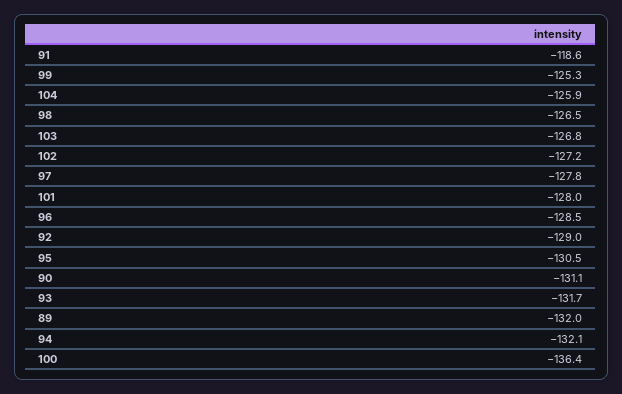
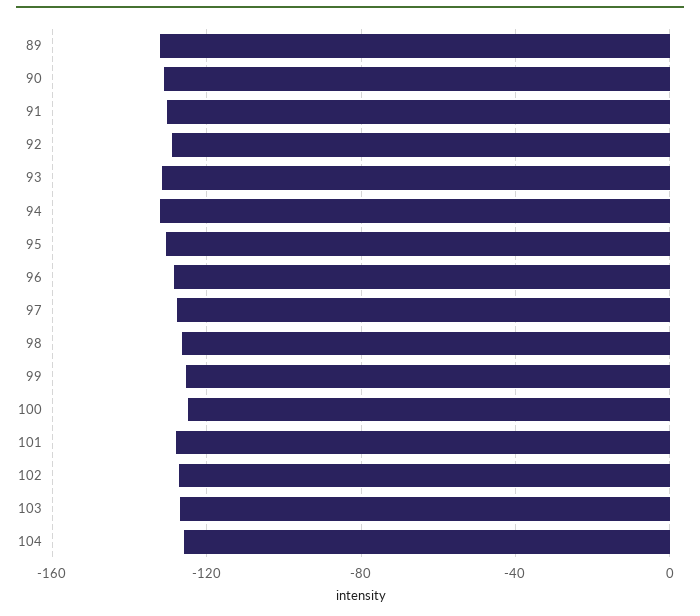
  {
-   "91": -118.6,
+   "91": -130,
    "99": -125.3,
    "104": -125.9,
    "98": -126.5,
    "103": -126.8,
    "102": -127.2,
    "97": -127.8,
    "101": -128,
    "96": -128.5,
    "92": -129,
    "95": -130.5,
    "90": -131.1,
    "93": -131.7,
    "89": -132,
    "94": -132.1,
-   "100": -136.4
+   "100": -125
  }

